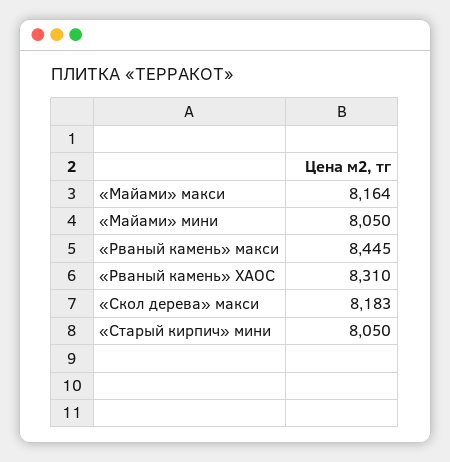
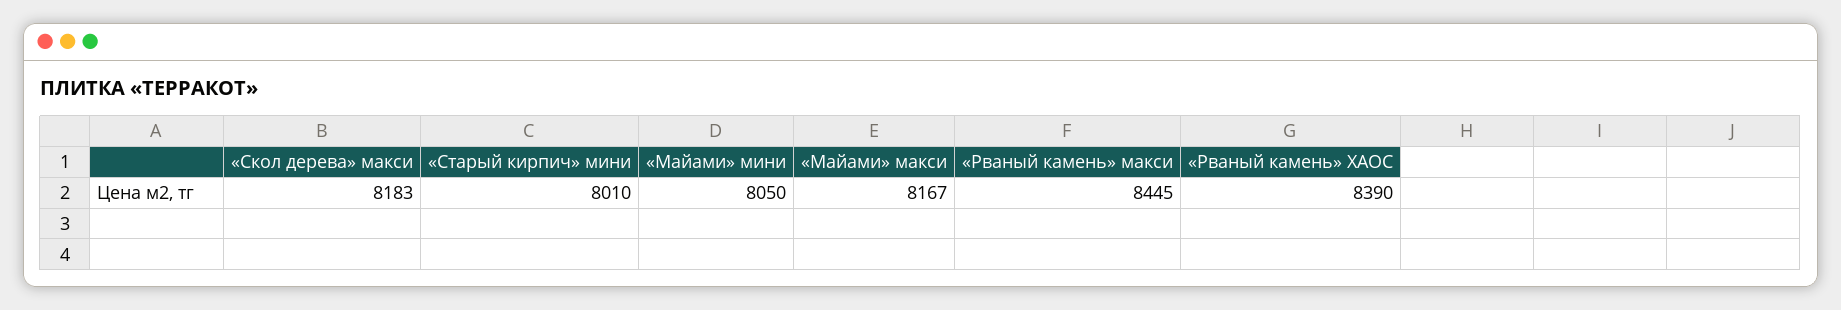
  {
-   "«Майами» макси": 8164,
+   "«Майами» макси": 8167,
    "«Майами» мини": 8050,
    "«Рваный камень» макси": 8445,
-   "«Рваный камень» ХАОС": 8310,
+   "«Рваный камень» ХАОС": 8390,
    "«Скол дерева» макси": 8183,
-   "«Старый кирпич» мини": 8050
+   "«Старый кирпич» мини": 8010
  }

